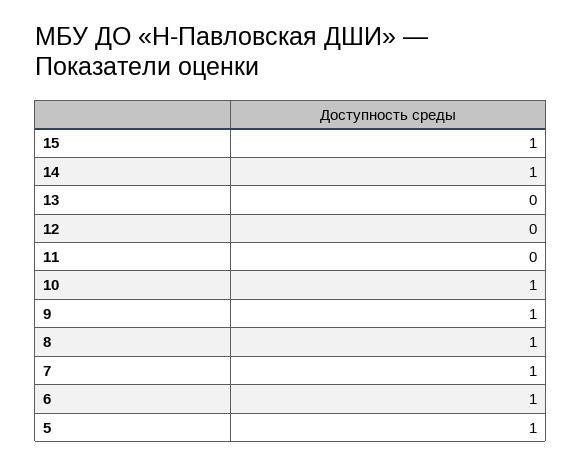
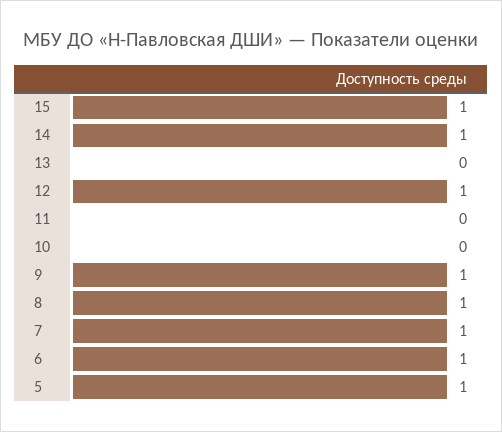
  {
    "15": 1,
    "14": 1,
    "13": 0,
-   "12": 0,
+   "12": 1,
    "11": 0,
-   "10": 1,
+   "10": 0,
    "9": 1,
    "8": 1,
    "7": 1,
    "6": 1,
    "5": 1
  }

